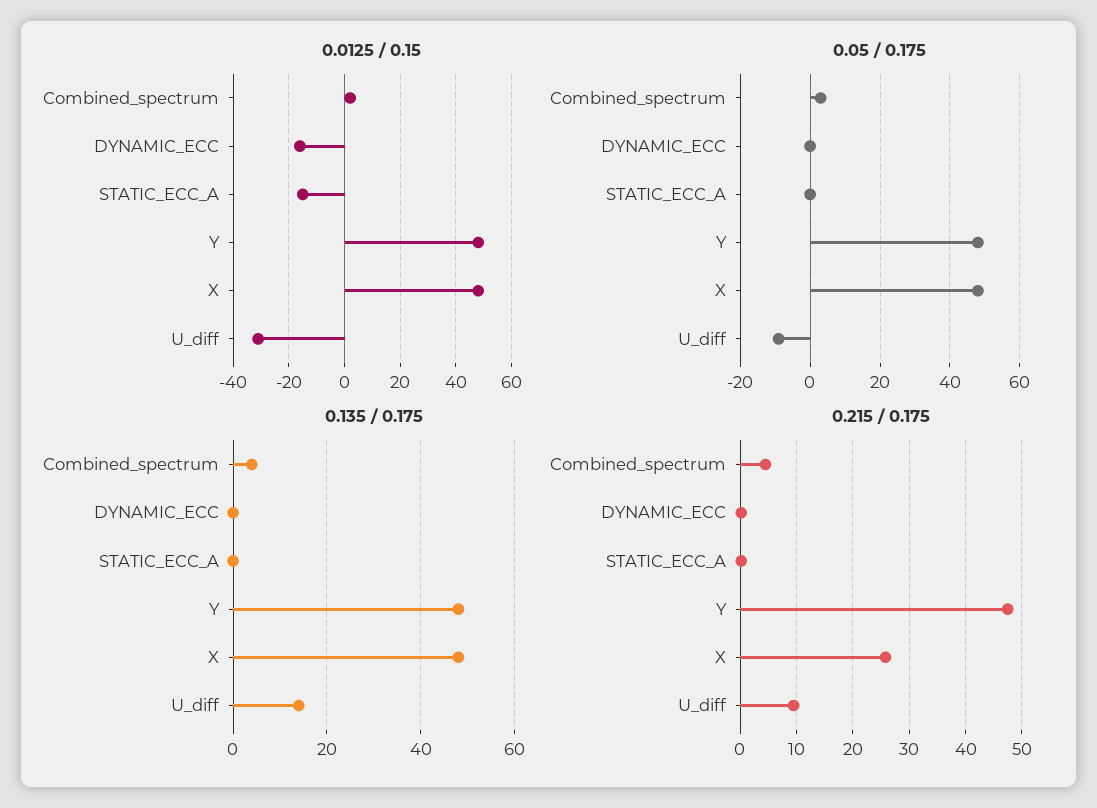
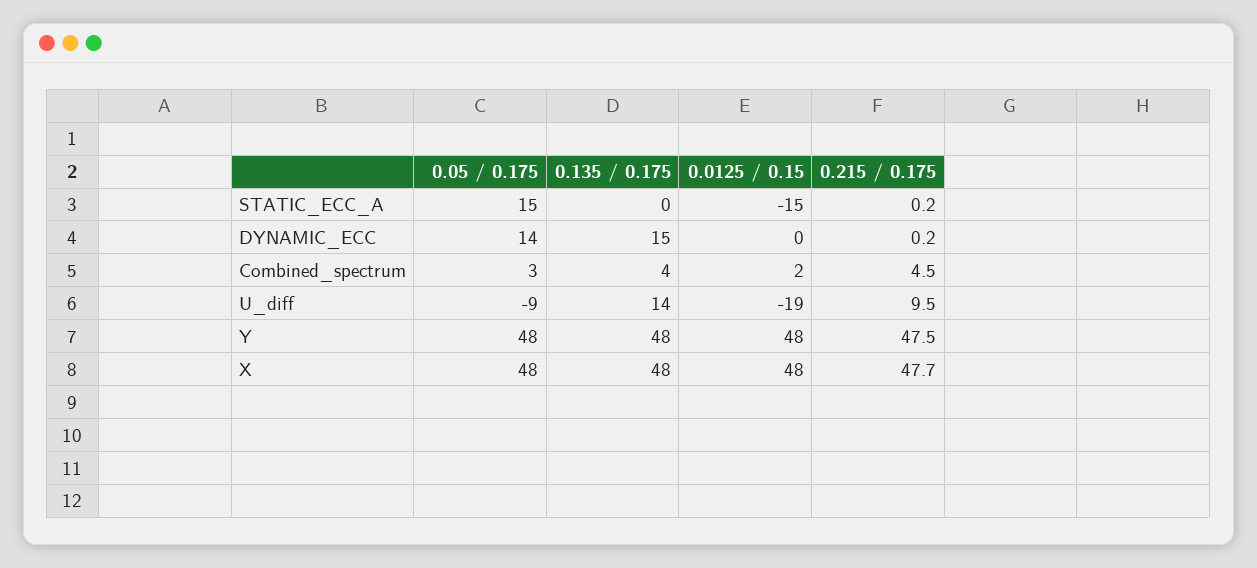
  {
    "0.0125 / 0.15": {
      "Combined_spectrum": 2,
-     "DYNAMIC_ECC": -15,
+     "DYNAMIC_ECC": 0,
      "STATIC_ECC_A": -15,
      "Y": 48,
      "X": 48,
-     "U_diff": -30
+     "U_diff": -19
    },
    "0.05 / 0.175": {
      "Combined_spectrum": 3,
-     "DYNAMIC_ECC": 0,
+     "DYNAMIC_ECC": 14,
-     "STATIC_ECC_A": 0,
+     "STATIC_ECC_A": 15,
      "Y": 48,
      "X": 48,
      "U_diff": -9
    },
    "0.135 / 0.175": {
      "Combined_spectrum": 4,
-     "DYNAMIC_ECC": 0,
+     "DYNAMIC_ECC": 15,
      "STATIC_ECC_A": 0,
      "Y": 48,
      "X": 48,
      "U_diff": 14
    },
    "0.215 / 0.175": {
      "Combined_spectrum": 4.5,
      "DYNAMIC_ECC": 0.2,
      "STATIC_ECC_A": 0.2,
      "Y": 47.5,
-     "X": 26,
+     "X": 47.7,
      "U_diff": 9.5
    }
  }

